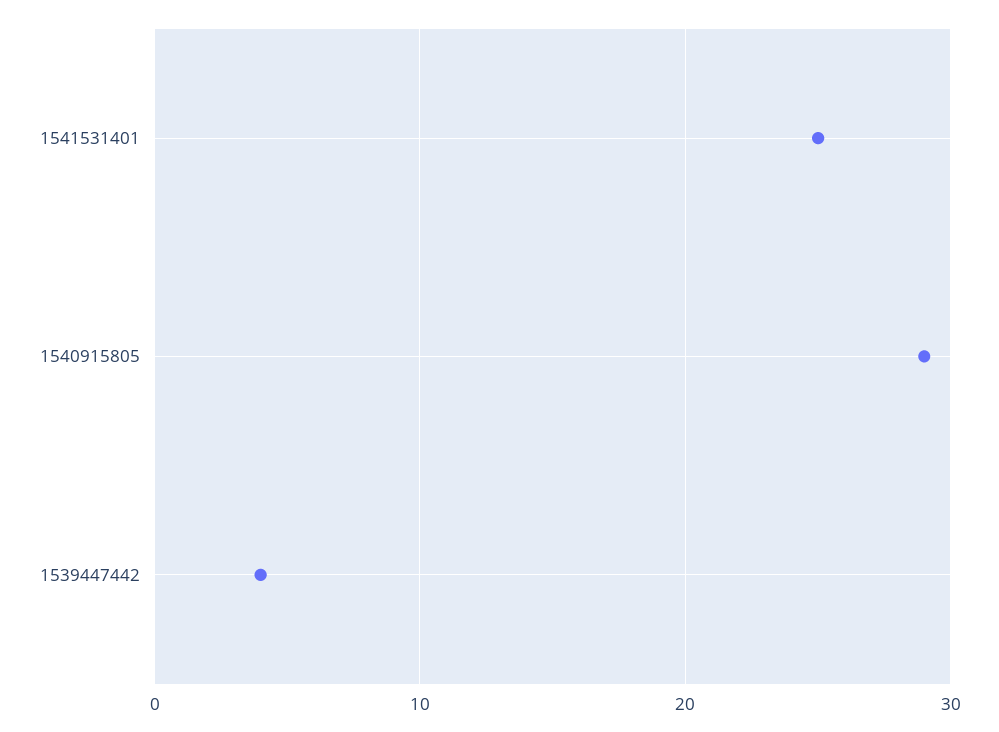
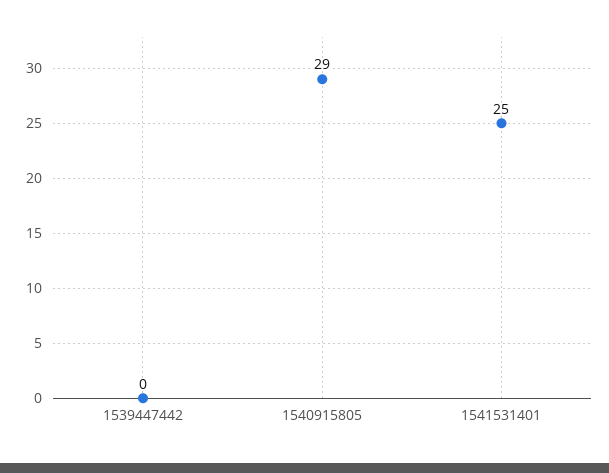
  {
    "1541531401": 25,
    "1540915805": 29,
-   "1539447442": 4
+   "1539447442": 0
  }

